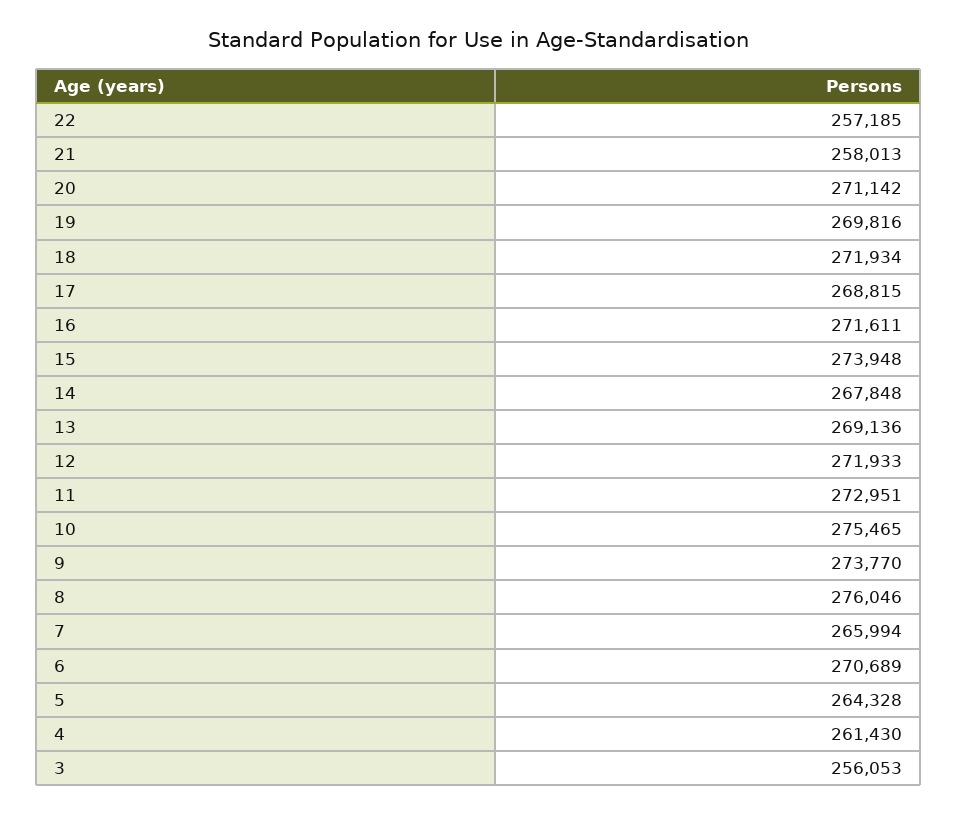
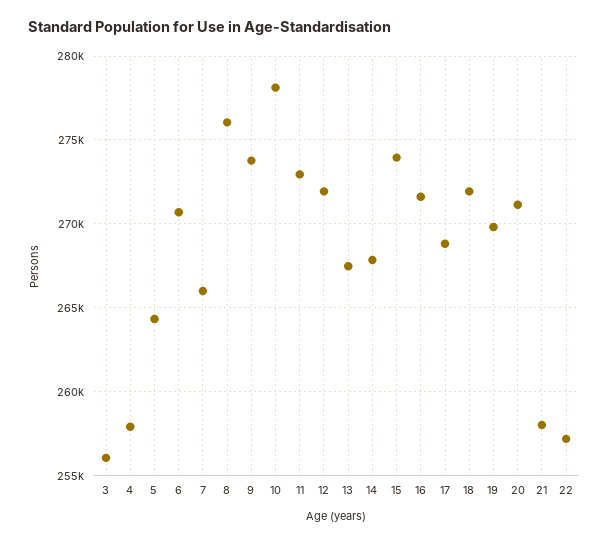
  {
    "22": 257185,
    "21": 258013,
    "20": 271142,
    "19": 269816,
    "18": 271934,
    "17": 268815,
    "16": 271611,
    "15": 273948,
    "14": 267848,
-   "13": 269136,
+   "13": 267500,
    "12": 271933,
    "11": 272951,
-   "10": 275465,
+   "10": 278000,
    "9": 273770,
    "8": 276046,
    "7": 265994,
    "6": 270689,
    "5": 264328,
-   "4": 261430,
+   "4": 258000,
    "3": 256053
  }

